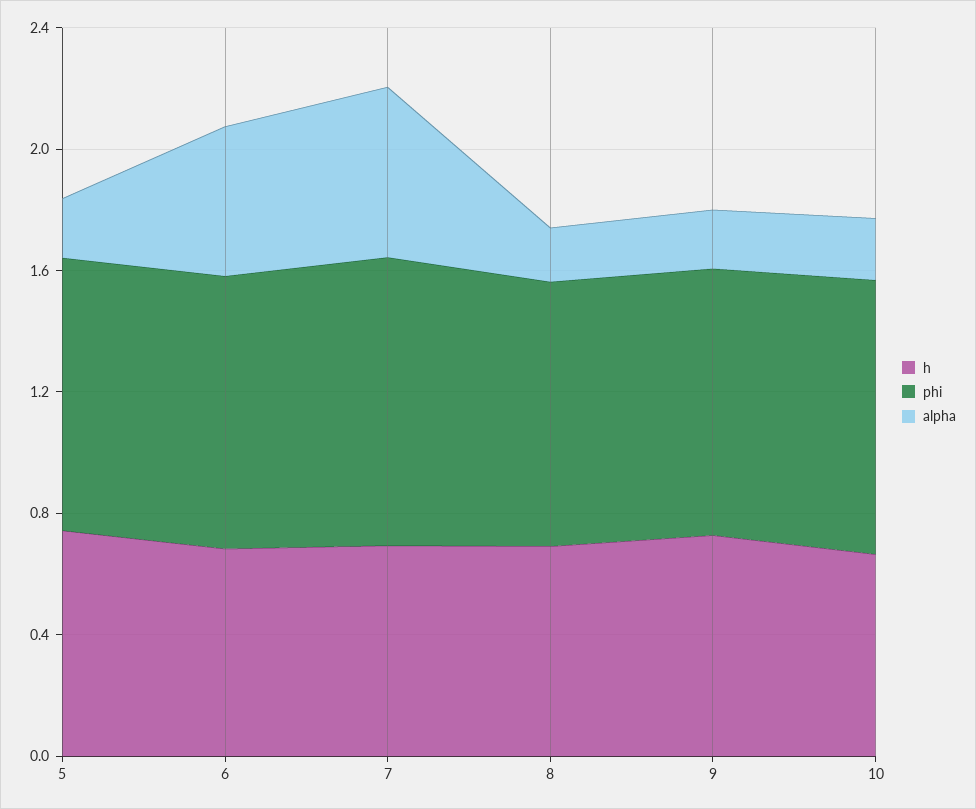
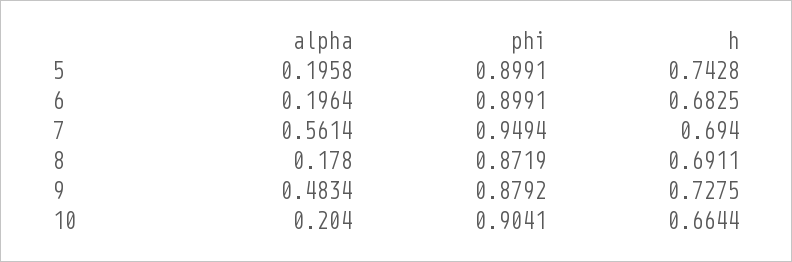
  {
    "h": {
      "5": 0.7428,
      "6": 0.6825,
      "7": 0.694,
      "8": 0.6911,
      "9": 0.7275,
      "10": 0.6644
    },
    "phi": {
      "5": 0.8991,
      "6": 0.8991,
      "7": 0.9494,
      "8": 0.8719,
      "9": 0.8792,
      "10": 0.9041
    },
    "alpha": {
      "5": 0.1958,
-     "6": 0.5,
+     "6": 0.1964,
      "7": 0.5614,
      "8": 0.178,
-     "9": 0.2,
+     "9": 0.4834,
      "10": 0.204
    }
  }

